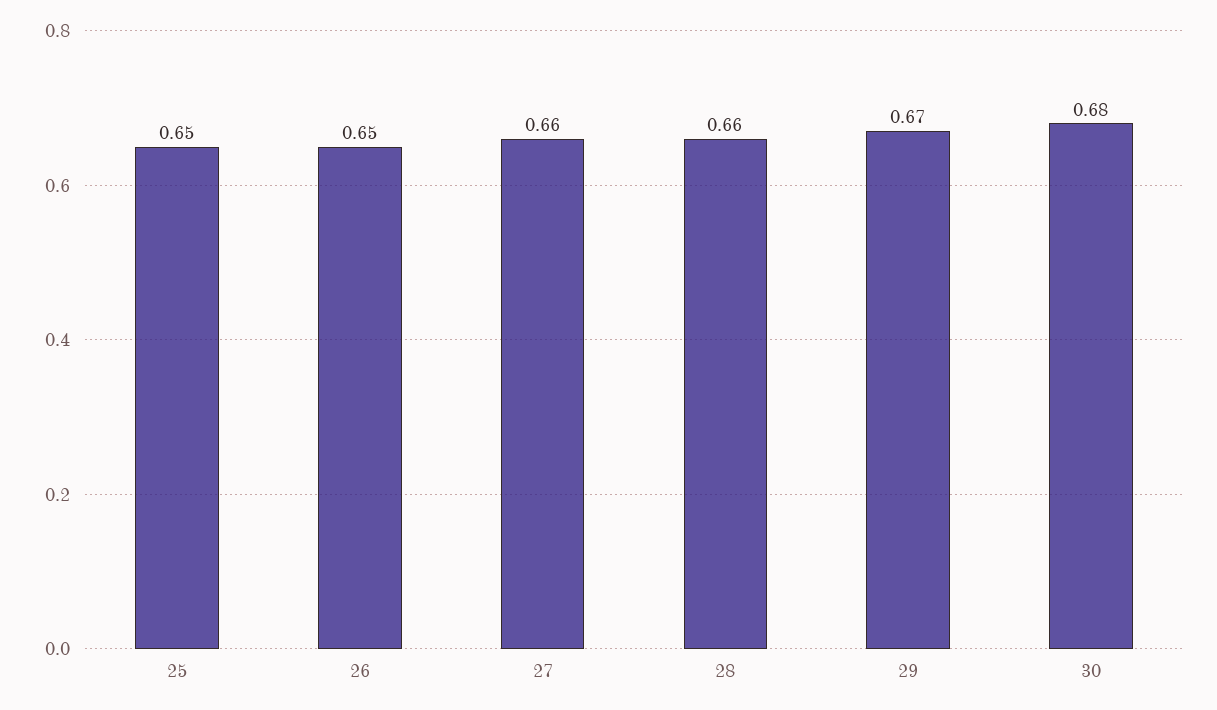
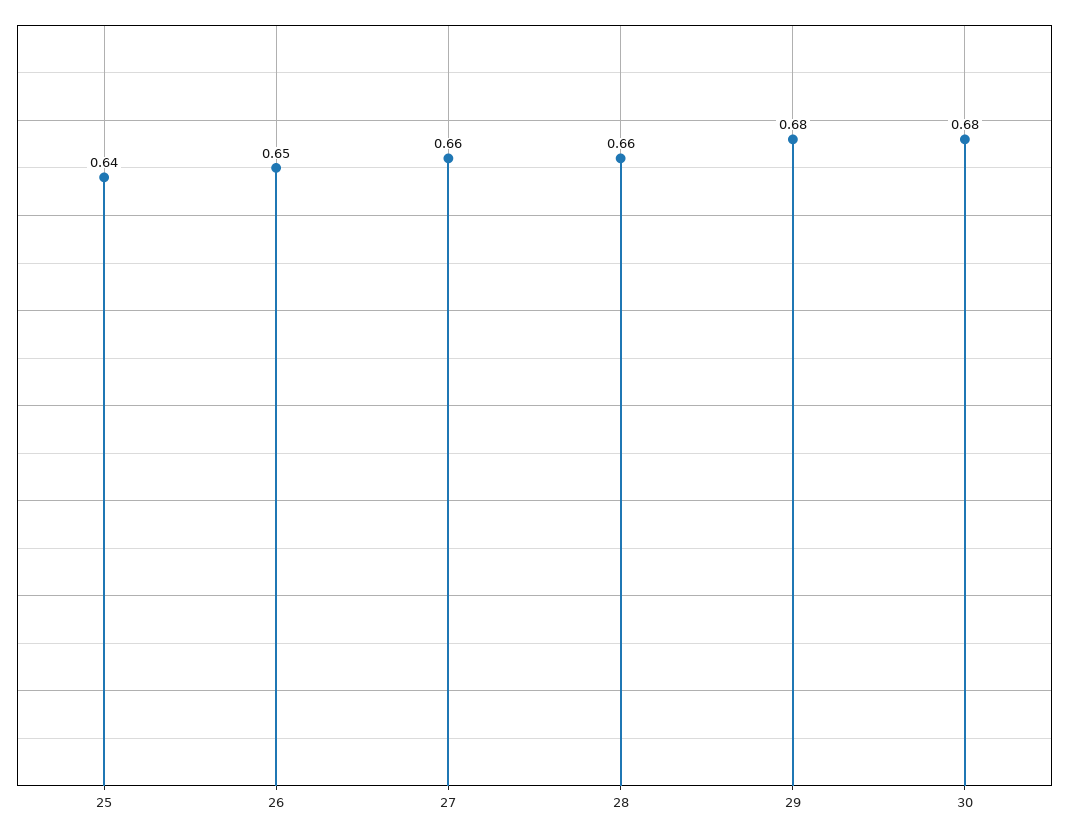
  {
-   "25": 0.65,
+   "25": 0.64,
    "26": 0.65,
    "27": 0.66,
    "28": 0.66,
-   "29": 0.67,
+   "29": 0.68,
    "30": 0.68
  }

